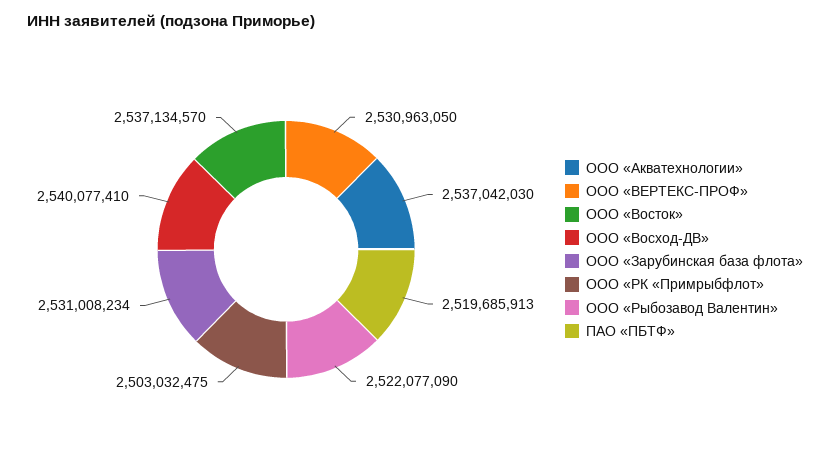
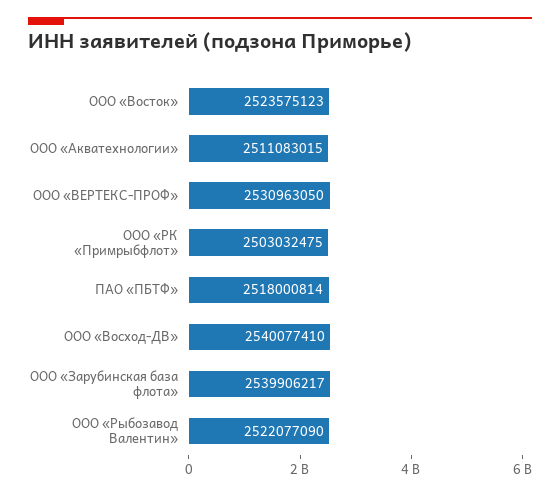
  {
-   "ООО «Акватехнологии»": 2537042030,
+   "ООО «Акватехнологии»": 2511083015,
    "ООО «ВЕРТЕКС-ПРОФ»": 2530963050,
-   "ООО «Восток»": 2537134570,
+   "ООО «Восток»": 2523575123,
    "ООО «Восход-ДВ»": 2540077410,
-   "ООО «Зарубинская база флота»": 2531008234,
+   "ООО «Зарубинская база флота»": 2539906217,
    "ООО «РК «Примрыбфлот»": 2503032475,
    "ООО «Рыбозавод Валентин»": 2522077090,
-   "ПАО «ПБТФ»": 2519685913
+   "ПАО «ПБТФ»": 2518000814
  }

